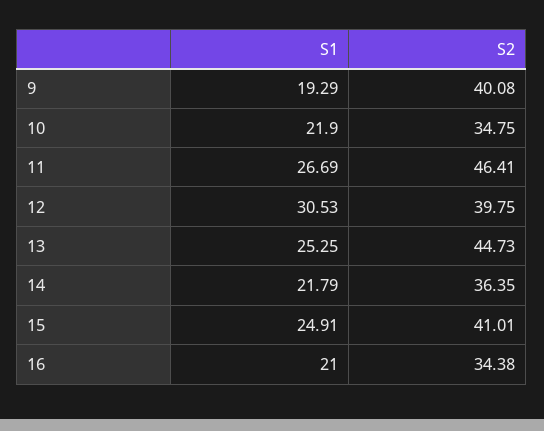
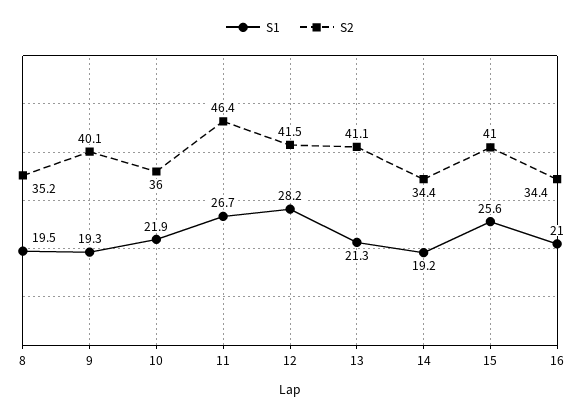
  {
    "S1": {
      "9": 19.29,
      "10": 21.9,
      "11": 26.69,
-     "12": 30.53,
+     "12": 28.2,
-     "13": 25.25,
+     "13": 21.3,
-     "14": 21.79,
+     "14": 19.2,
-     "15": 24.91,
+     "15": 25.6,
-     "16": 21
+     "16": 21,
+     "8": 19.5
    },
    "S2": {
      "9": 40.08,
-     "10": 34.75,
+     "10": 36,
      "11": 46.41,
-     "12": 39.75,
+     "12": 41.5,
-     "13": 44.73,
+     "13": 41.1,
-     "14": 36.35,
+     "14": 34.4,
      "15": 41.01,
-     "16": 34.38
+     "16": 34.38,
+     "8": 35.2
    }
  }

